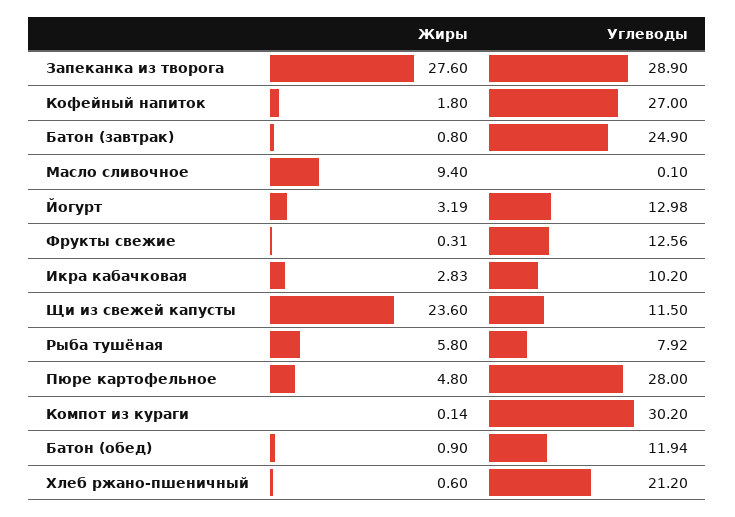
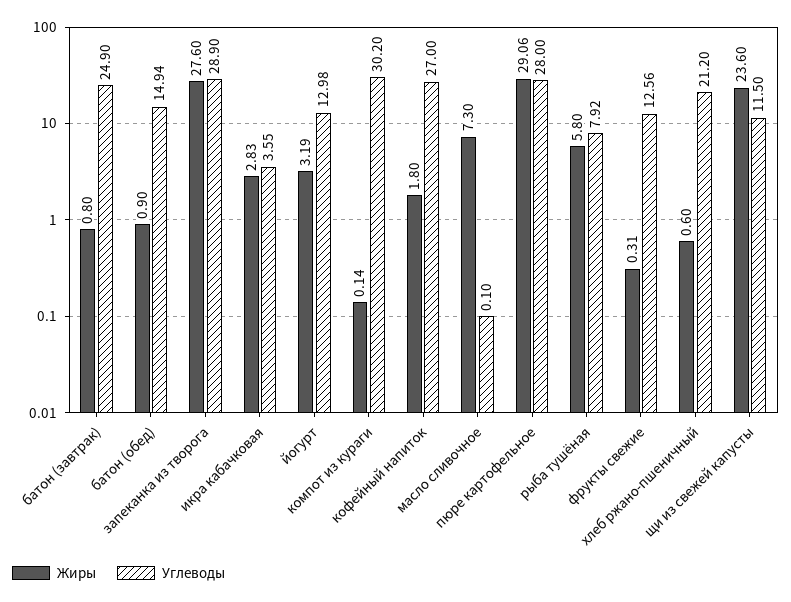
  {
    "Жиры": {
      "Запеканка из творога": 27.6,
      "Кофейный напиток": 1.8,
      "Батон (завтрак)": 0.8,
-     "Масло сливочное": 9.4,
+     "Масло сливочное": 7.3,
      "Йогурт": 3.19,
      "Фрукты свежие": 0.31,
      "Икра кабачковая": 2.83,
      "Щи из свежей капусты": 23.6,
      "Рыба тушёная": 5.8,
-     "Пюре картофельное": 4.8,
+     "Пюре картофельное": 29.06,
      "Компот из кураги": 0.14,
      "Батон (обед)": 0.9,
      "Хлеб ржано-пшеничный": 0.6
    },
    "Углеводы": {
      "Запеканка из творога": 28.9,
      "Кофейный напиток": 27,
      "Батон (завтрак)": 24.9,
      "Масло сливочное": 0.1,
      "Йогурт": 12.98,
      "Фрукты свежие": 12.56,
-     "Икра кабачковая": 10.2,
+     "Икра кабачковая": 3.55,
      "Щи из свежей капусты": 11.5,
      "Рыба тушёная": 7.92,
      "Пюре картофельное": 28,
      "Компот из кураги": 30.2,
-     "Батон (обед)": 11.94,
+     "Батон (обед)": 14.94,
      "Хлеб ржано-пшеничный": 21.2
    }
  }

